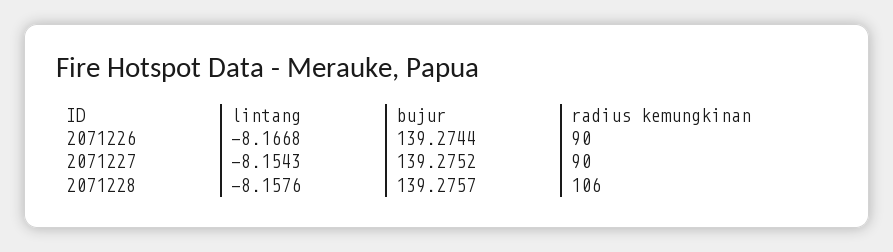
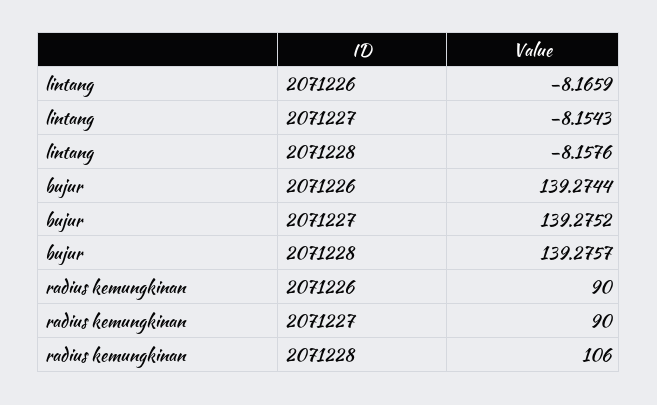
  {
    "lintang": {
-     "2071226": -8.1668,
+     "2071226": -8.1659,
      "2071227": -8.1543,
      "2071228": -8.1576
    },
    "bujur": {
      "2071226": 139.2744,
      "2071227": 139.2752,
      "2071228": 139.2757
    },
    "radius kemungkinan": {
      "2071226": 90,
      "2071227": 90,
      "2071228": 106
    }
  }

